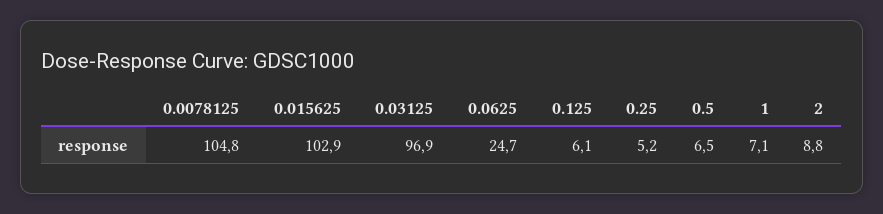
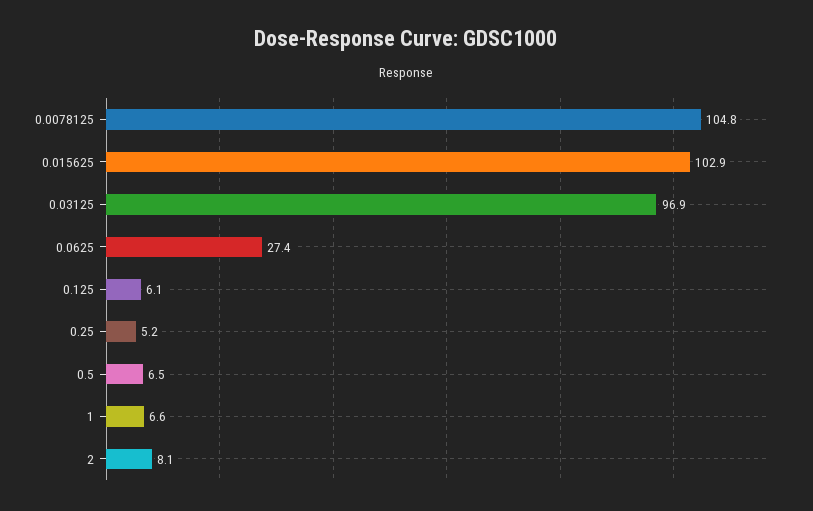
  {
    "0.0078125": 104.8,
    "0.015625": 102.9,
    "0.03125": 96.9,
-   "0.0625": 24.7,
+   "0.0625": 27.4,
    "0.125": 6.1,
    "0.25": 5.2,
    "0.5": 6.5,
-   "1": 7.1,
+   "1": 6.6,
-   "2": 8.8
+   "2": 8.1
  }

